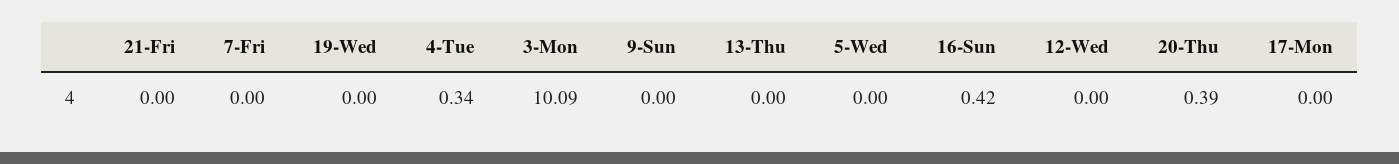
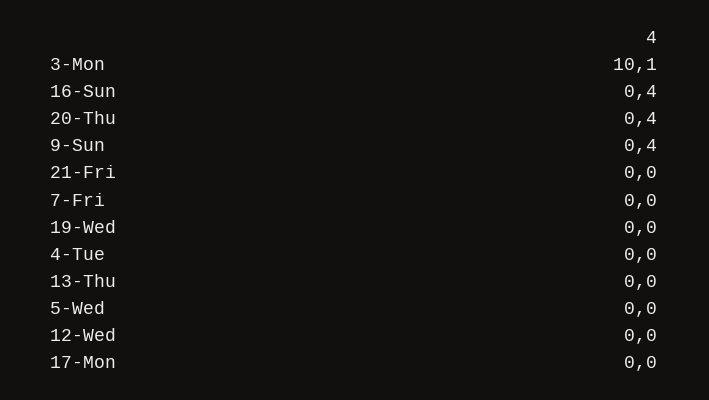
  {
    "21-Fri": 0,
    "7-Fri": 0,
    "19-Wed": 0,
-   "4-Tue": 0.34,
+   "4-Tue": 0,
    "3-Mon": 10.09,
-   "9-Sun": 0,
+   "9-Sun": 0.4,
    "13-Thu": 0,
    "5-Wed": 0,
    "16-Sun": 0.42,
    "12-Wed": 0,
    "20-Thu": 0.39,
    "17-Mon": 0
  }

